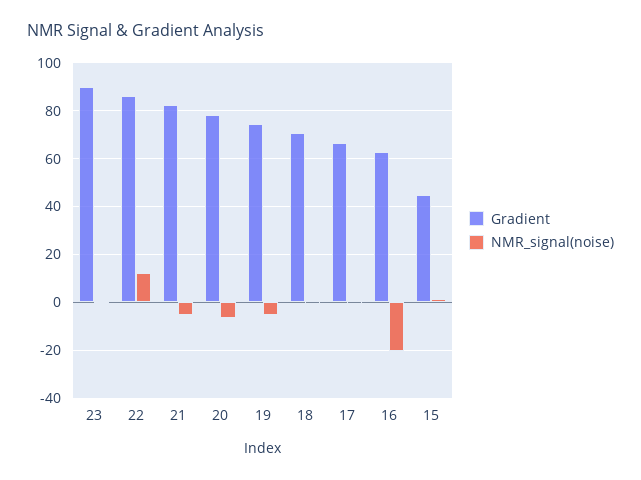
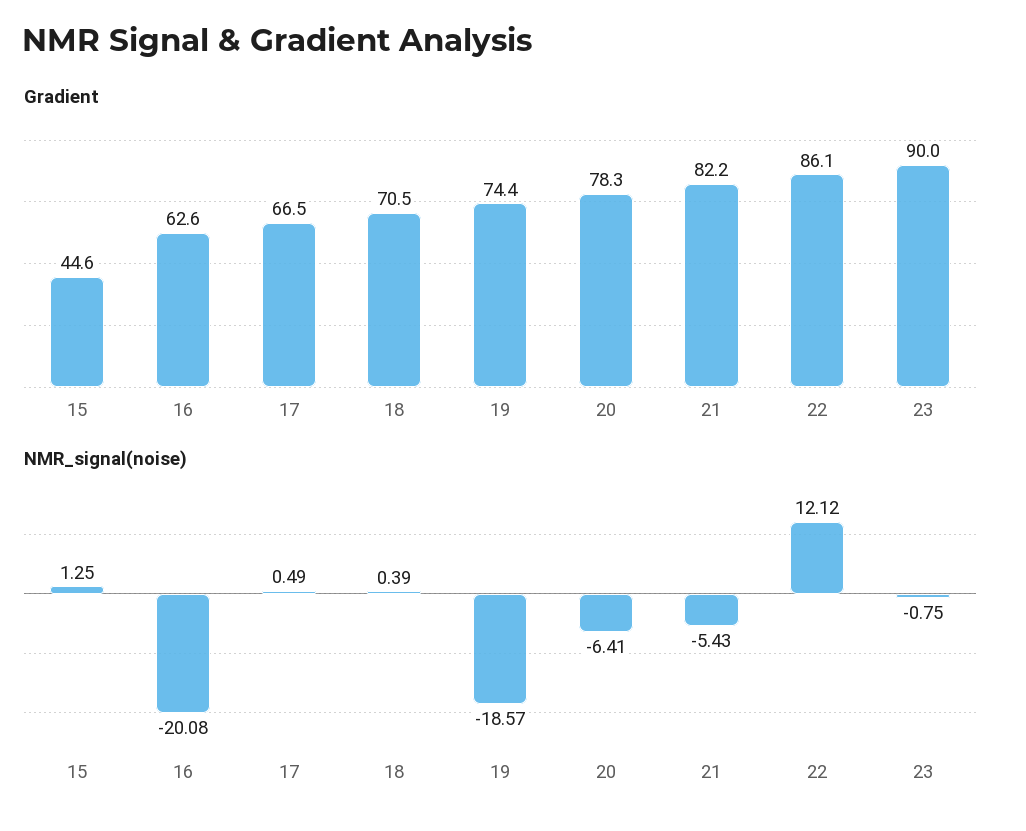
  {
    "Gradient": {
      "23": 90,
      "22": 86.1,
      "21": 82.2,
      "20": 78.3,
      "19": 74.4,
      "18": 70.5,
      "17": 66.5,
      "16": 62.6,
      "15": 44.6
    },
    "NMR_signal(noise)": {
      "23": -0.75,
      "22": 12.12,
      "21": -5.43,
      "20": -6.41,
-     "19": -5,
+     "19": -18.57,
      "18": 0.39,
      "17": 0.49,
      "16": -20.08,
      "15": 1.25
    }
  }

